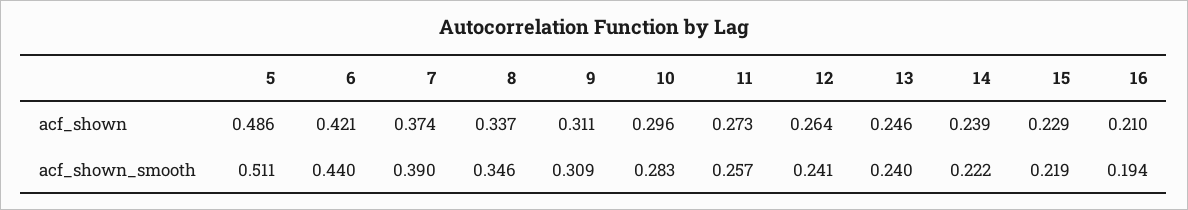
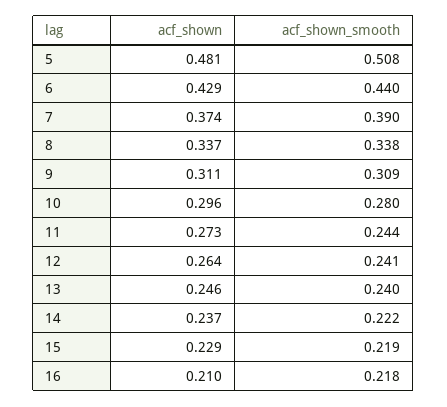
  {
    "5": {
-     "acf_shown": 0.486,
+     "acf_shown": 0.481,
-     "acf_shown_smooth": 0.511
+     "acf_shown_smooth": 0.508
    },
    "6": {
-     "acf_shown": 0.421,
+     "acf_shown": 0.429,
      "acf_shown_smooth": 0.44
    },
    "7": {
      "acf_shown": 0.374,
      "acf_shown_smooth": 0.39
    },
    "8": {
      "acf_shown": 0.337,
-     "acf_shown_smooth": 0.346
+     "acf_shown_smooth": 0.338
    },
    "9": {
      "acf_shown": 0.311,
      "acf_shown_smooth": 0.309
    },
    "10": {
      "acf_shown": 0.296,
-     "acf_shown_smooth": 0.283
+     "acf_shown_smooth": 0.28
    },
    "11": {
      "acf_shown": 0.273,
-     "acf_shown_smooth": 0.257
+     "acf_shown_smooth": 0.244
    },
    "12": {
      "acf_shown": 0.264,
      "acf_shown_smooth": 0.241
    },
    "13": {
      "acf_shown": 0.246,
      "acf_shown_smooth": 0.24
    },
    "14": {
-     "acf_shown": 0.239,
+     "acf_shown": 0.237,
      "acf_shown_smooth": 0.222
    },
    "15": {
      "acf_shown": 0.229,
      "acf_shown_smooth": 0.219
    },
    "16": {
      "acf_shown": 0.21,
-     "acf_shown_smooth": 0.194
+     "acf_shown_smooth": 0.218
    }
  }

